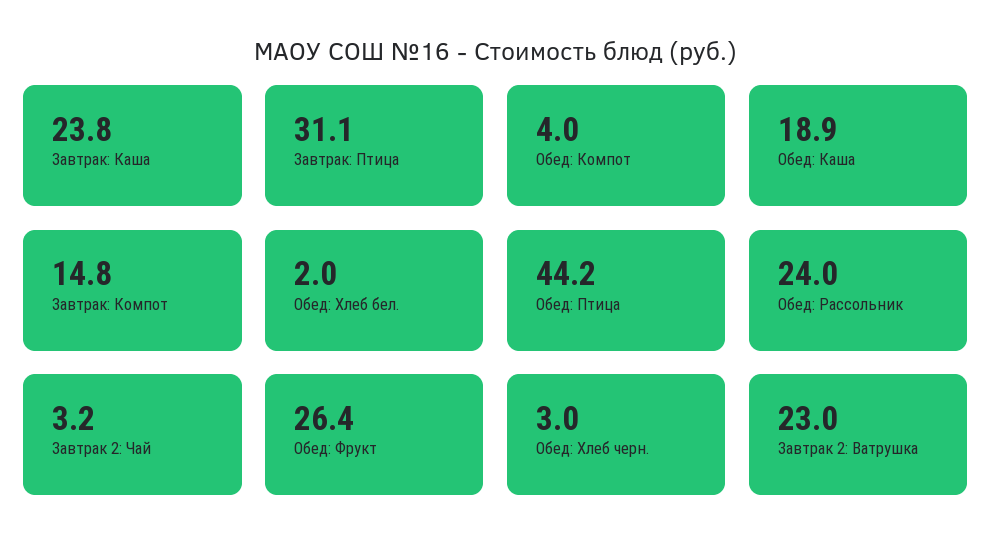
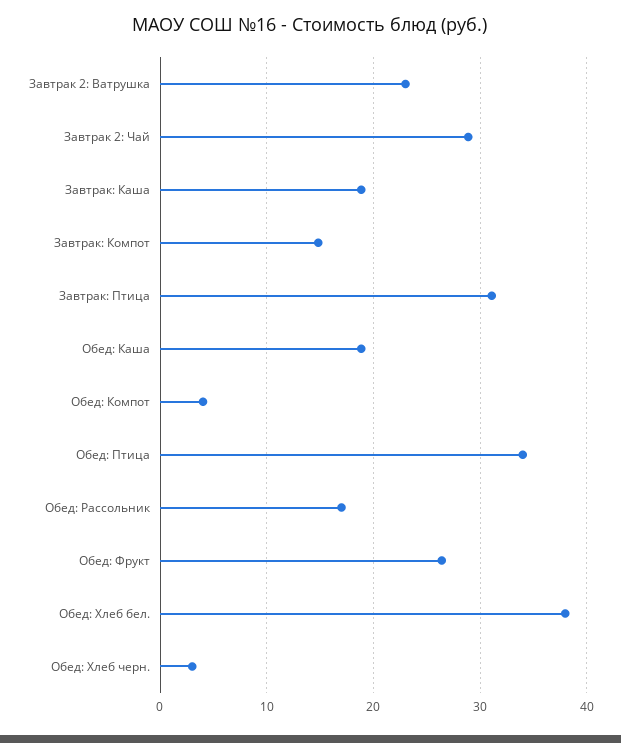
  {
-   "Завтрак: Каша": 23.8,
+   "Завтрак: Каша": 19,
    "Завтрак: Птица": 31.1,
    "Обед: Компот": 4,
    "Обед: Каша": 18.9,
    "Завтрак: Компот": 14.8,
-   "Обед: Хлеб бел.": 2,
+   "Обед: Хлеб бел.": 38,
-   "Обед: Птица": 44.2,
+   "Обед: Птица": 34,
-   "Обед: Рассольник": 24,
+   "Обед: Рассольник": 17,
-   "Завтрак 2: Чай": 3.2,
+   "Завтрак 2: Чай": 29,
    "Обед: Фрукт": 26.4,
    "Обед: Хлеб черн.": 3,
    "Завтрак 2: Ватрушка": 23
  }

